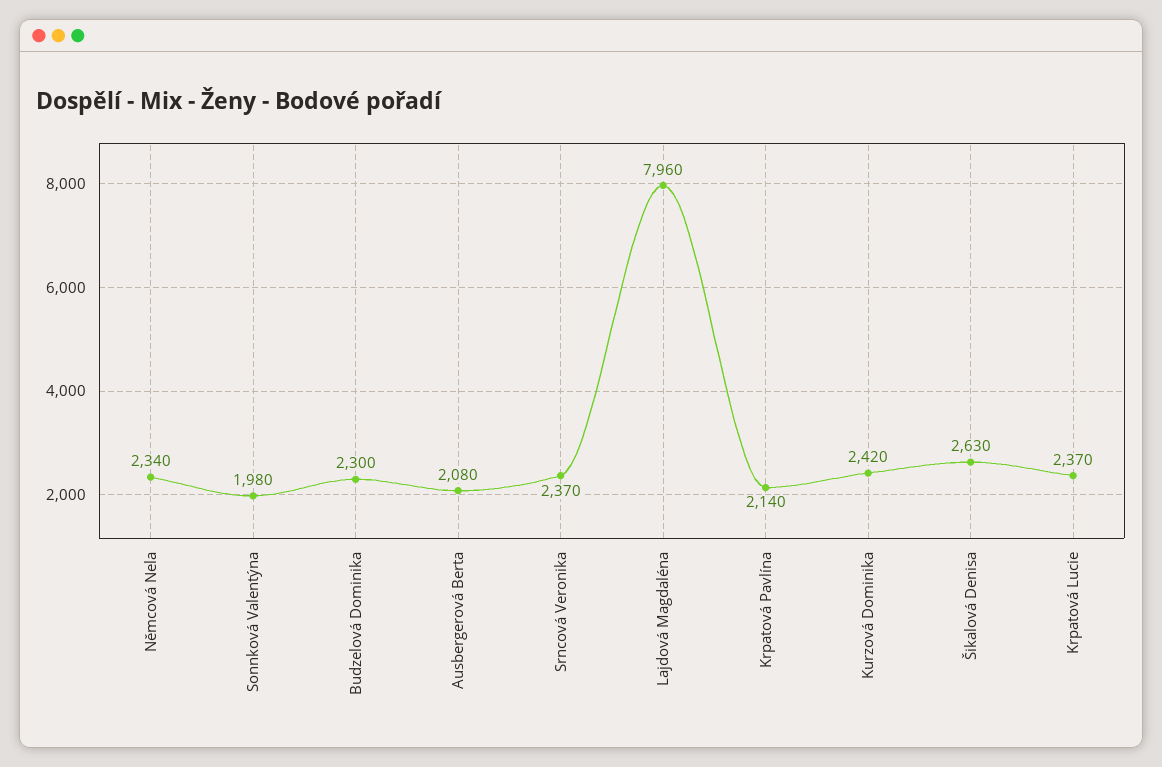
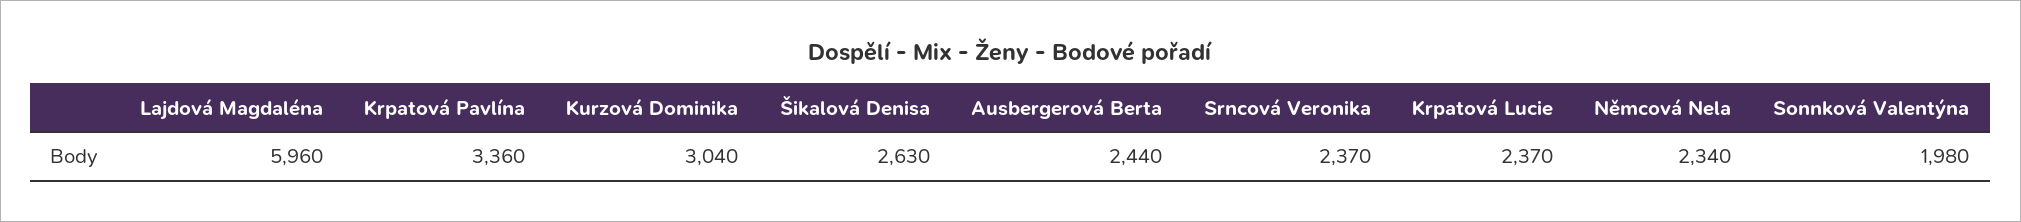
  {
    "Němcová Nela": 2340,
    "Sonnková Valentýna": 1980,
-   "Budzelová Dominika": 2300,
-   "Ausbergerová Berta": 2080,
+   "Ausbergerová Berta": 2440,
    "Srncová Veronika": 2370,
-   "Lajdová Magdaléna": 7960,
+   "Lajdová Magdaléna": 5960,
-   "Krpatová Pavlína": 2140,
+   "Krpatová Pavlína": 3360,
-   "Kurzová Dominika": 2420,
+   "Kurzová Dominika": 3040,
    "Šikalová Denisa": 2630,
    "Krpatová Lucie": 2370
  }

